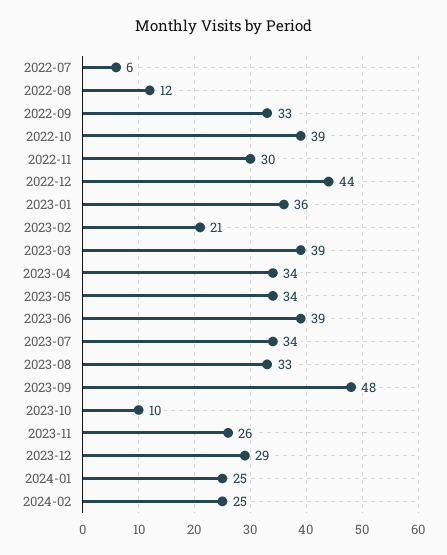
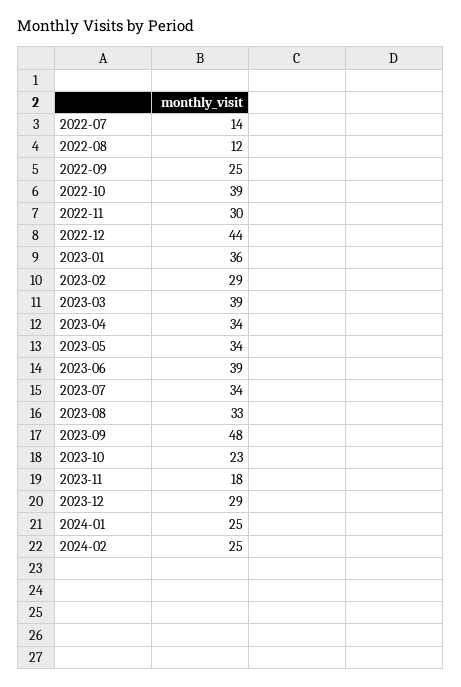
  {
-   "2022-07": 6,
+   "2022-07": 14,
    "2022-08": 12,
-   "2022-09": 33,
+   "2022-09": 25,
    "2022-10": 39,
    "2022-11": 30,
    "2022-12": 44,
    "2023-01": 36,
-   "2023-02": 21,
+   "2023-02": 29,
    "2023-03": 39,
    "2023-04": 34,
    "2023-05": 34,
    "2023-06": 39,
    "2023-07": 34,
    "2023-08": 33,
    "2023-09": 48,
-   "2023-10": 10,
+   "2023-10": 23,
-   "2023-11": 26,
+   "2023-11": 18,
    "2023-12": 29,
    "2024-01": 25,
    "2024-02": 25
  }

